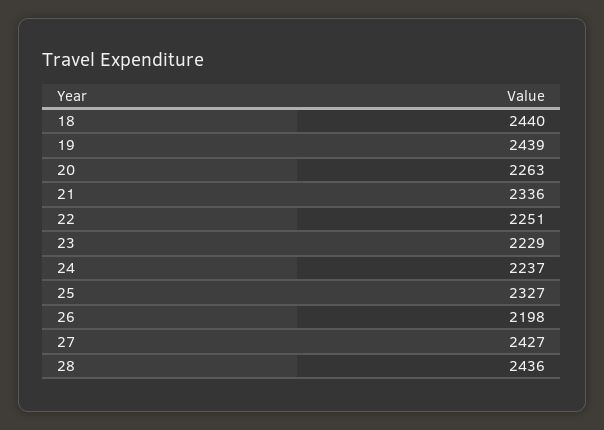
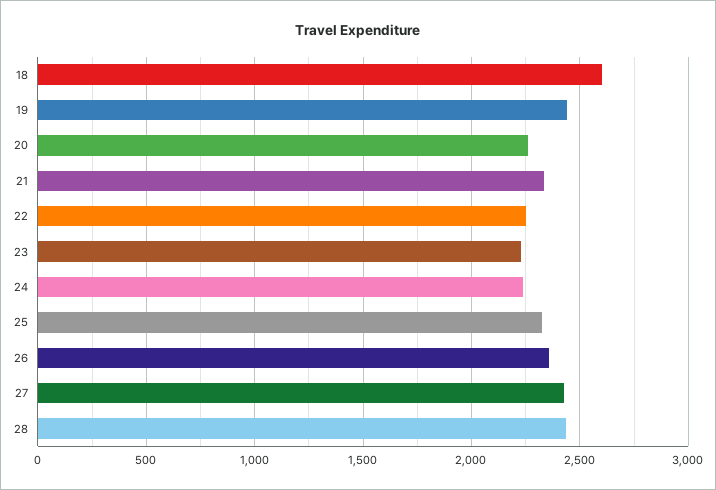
  {
-   "18": 2440,
+   "18": 2600,
    "19": 2439,
    "20": 2263,
    "21": 2336,
    "22": 2251,
    "23": 2229,
    "24": 2237,
    "25": 2327,
-   "26": 2198,
+   "26": 2350,
    "27": 2427,
    "28": 2436
  }

